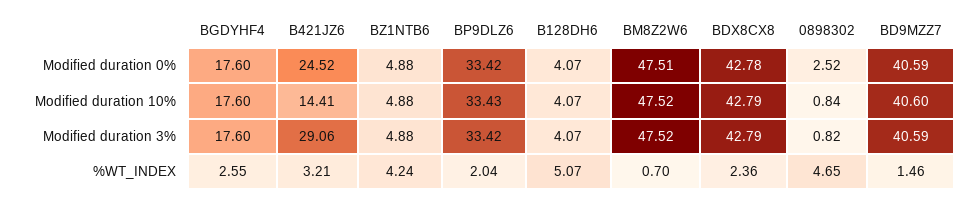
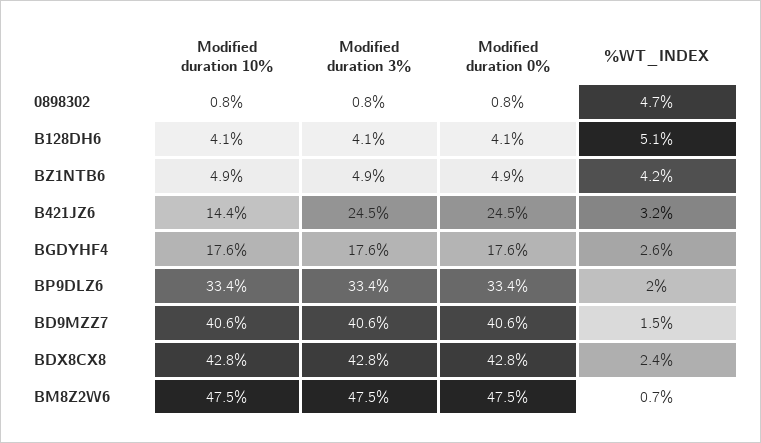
  {
    "BGDYHF4": {
      "Modified duration 0%": 17.6,
      "Modified duration 10%": 17.6,
      "Modified duration 3%": 17.6,
      "%WT_INDEX": 2.55
    },
    "B421JZ6": {
      "Modified duration 0%": 24.52,
      "Modified duration 10%": 14.41,
-     "Modified duration 3%": 29.06,
+     "Modified duration 3%": 24.5,
      "%WT_INDEX": 3.21
    },
    "BZ1NTB6": {
      "Modified duration 0%": 4.88,
      "Modified duration 10%": 4.88,
      "Modified duration 3%": 4.88,
      "%WT_INDEX": 4.24
    },
    "BP9DLZ6": {
      "Modified duration 0%": 33.42,
      "Modified duration 10%": 33.43,
      "Modified duration 3%": 33.42,
      "%WT_INDEX": 2.04
    },
    "B128DH6": {
      "Modified duration 0%": 4.07,
      "Modified duration 10%": 4.07,
      "Modified duration 3%": 4.07,
      "%WT_INDEX": 5.07
    },
    "BM8Z2W6": {
      "Modified duration 0%": 47.51,
      "Modified duration 10%": 47.52,
      "Modified duration 3%": 47.52,
      "%WT_INDEX": 0.7
    },
    "BDX8CX8": {
      "Modified duration 0%": 42.78,
      "Modified duration 10%": 42.79,
      "Modified duration 3%": 42.79,
      "%WT_INDEX": 2.36
    },
    "0898302": {
-     "Modified duration 0%": 2.52,
+     "Modified duration 0%": 0.8,
      "Modified duration 10%": 0.84,
      "Modified duration 3%": 0.82,
      "%WT_INDEX": 4.65
    },
    "BD9MZZ7": {
      "Modified duration 0%": 40.59,
      "Modified duration 10%": 40.6,
      "Modified duration 3%": 40.59,
      "%WT_INDEX": 1.46
    }
  }

